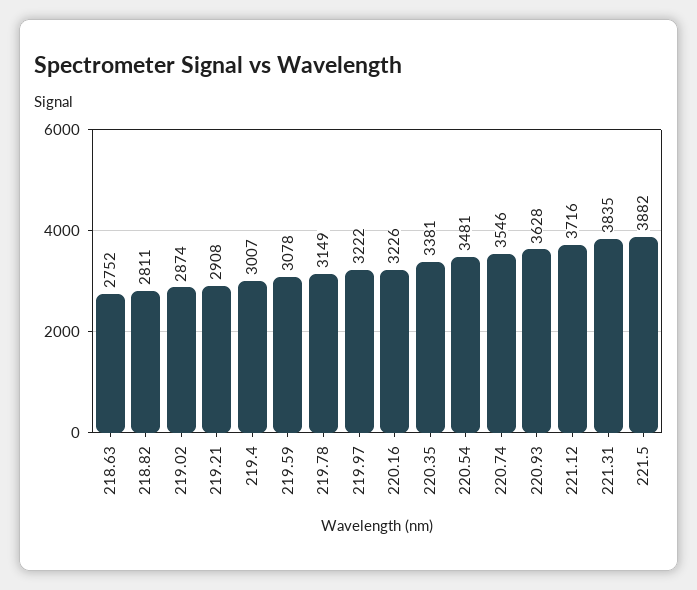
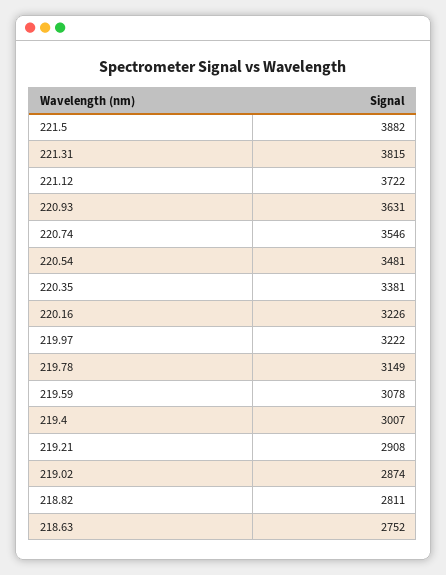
  {
    "218.63": 2752,
    "218.82": 2811,
    "219.02": 2874,
    "219.21": 2908,
    "219.4": 3007,
    "219.59": 3078,
    "219.78": 3149,
    "219.97": 3222,
    "220.16": 3226,
    "220.35": 3381,
    "220.54": 3481,
    "220.74": 3546,
-   "220.93": 3628,
+   "220.93": 3631,
-   "221.12": 3716,
+   "221.12": 3722,
-   "221.31": 3835,
+   "221.31": 3815,
    "221.5": 3882
  }

